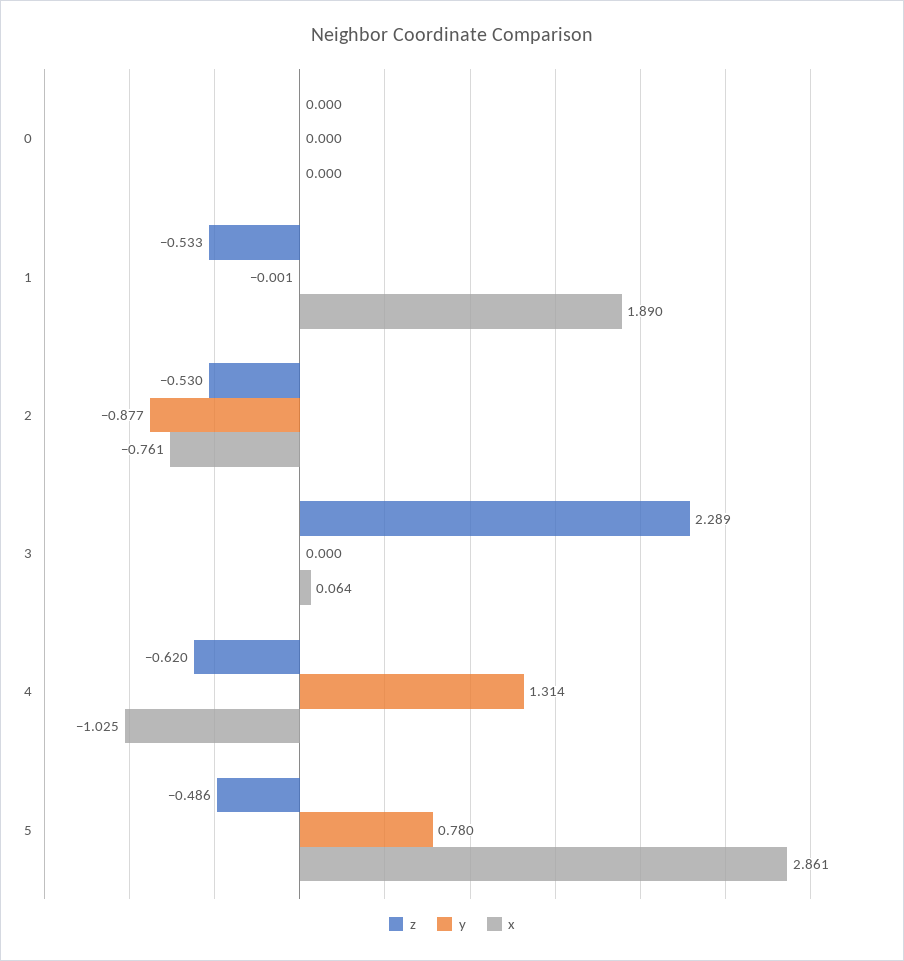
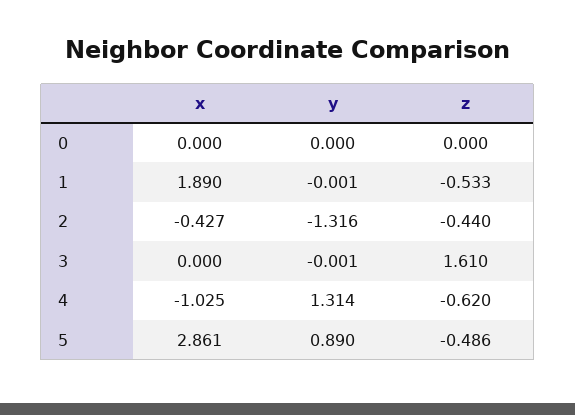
  {
    "z": {
      "0": 0,
      "1": -0.533,
-     "2": -0.53,
+     "2": -0.44,
-     "3": 2.289,
+     "3": 1.61,
      "4": -0.62,
      "5": -0.486
    },
    "y": {
      "0": 0,
      "1": -0.001,
-     "2": -0.877,
+     "2": -1.316,
-     "3": 0,
+     "3": -0.001,
      "4": 1.314,
-     "5": 0.78
+     "5": 0.89
    },
    "x": {
      "0": 0,
      "1": 1.89,
-     "2": -0.761,
+     "2": -0.427,
-     "3": 0.064,
+     "3": 0,
      "4": -1.025,
      "5": 2.861
    }
  }

